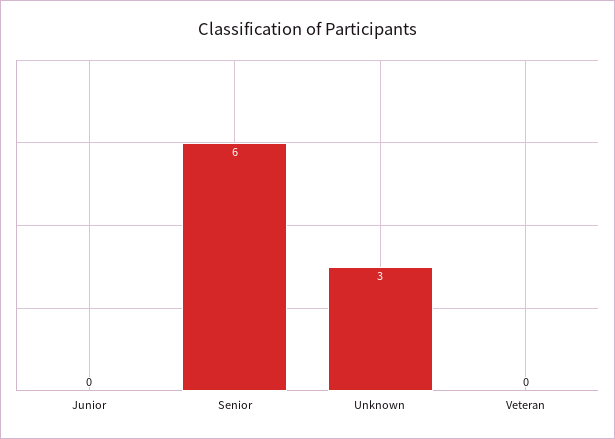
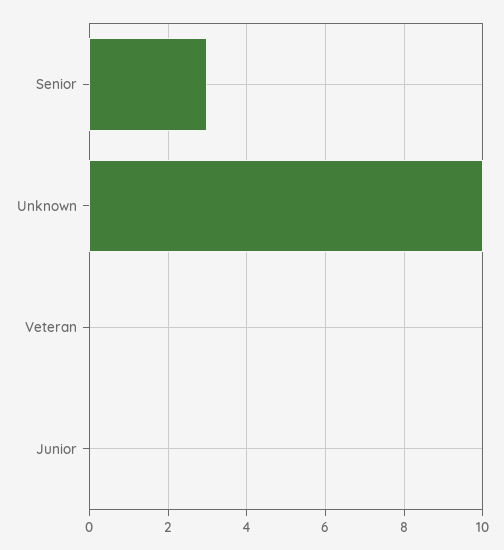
  {
    "Junior": 0,
-   "Senior": 6,
+   "Senior": 3,
-   "Unknown": 3,
+   "Unknown": 10,
    "Veteran": 0
  }

